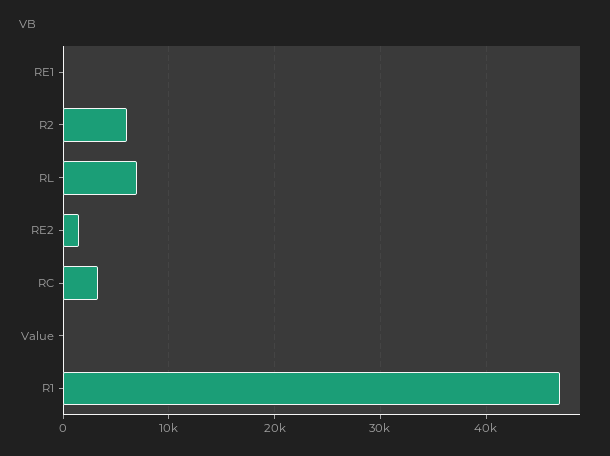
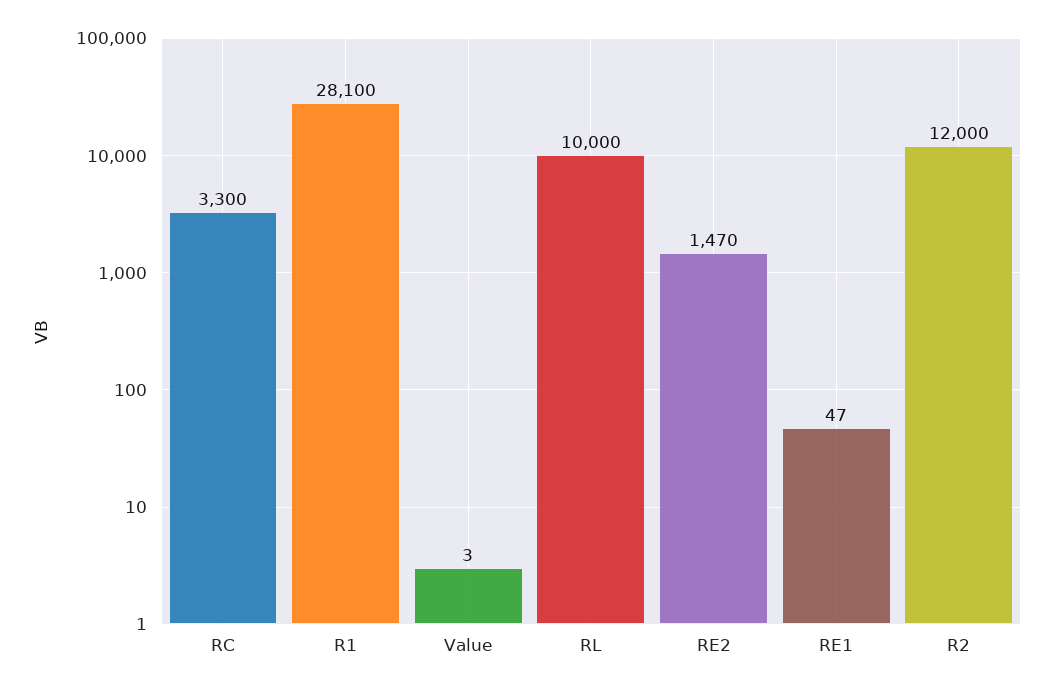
  {
    "RE1": 47,
-   "R2": 6000,
+   "R2": 12000,
-   "RL": 7000,
+   "RL": 10000,
    "RE2": 1470,
    "RC": 3300,
    "Value": 3,
-   "R1": 47000
+   "R1": 28100
  }

